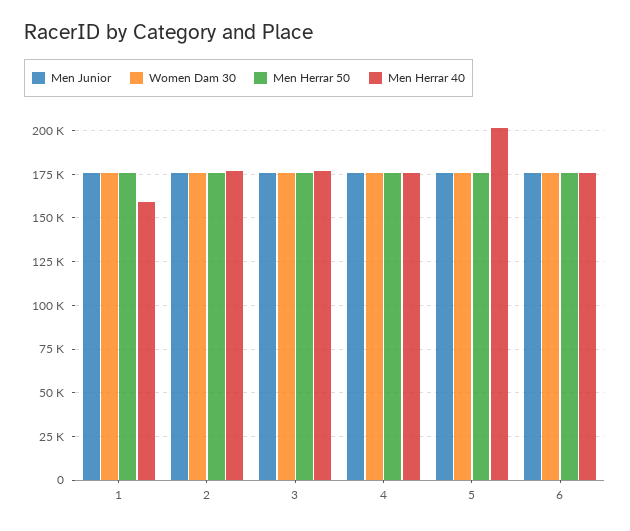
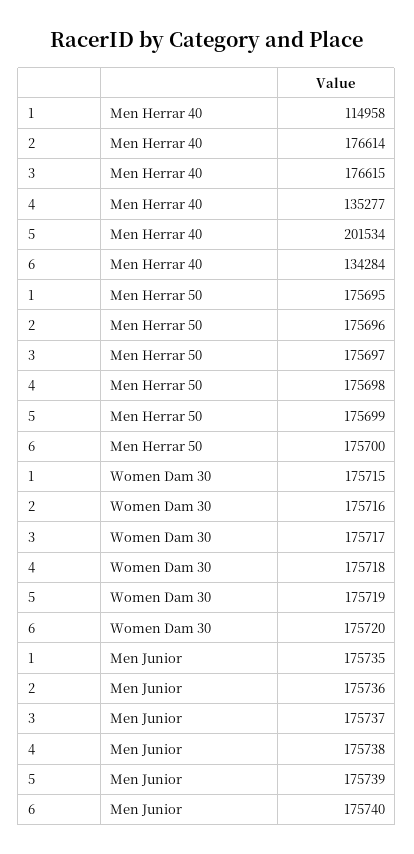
  {
    "Men Junior": {
      "1": 175735,
      "2": 175736,
      "3": 175737,
      "4": 175738,
      "5": 175739,
      "6": 175740
    },
    "Women Dam 30": {
      "1": 175715,
      "2": 175716,
      "3": 175717,
      "4": 175718,
      "5": 175719,
      "6": 175720
    },
    "Men Herrar 50": {
      "1": 175695,
      "2": 175696,
      "3": 175697,
      "4": 175698,
      "5": 175699,
      "6": 175700
    },
    "Men Herrar 40": {
-     "1": 160000,
+     "1": 114958,
      "2": 176614,
      "3": 176615,
-     "4": 175000,
+     "4": 135277,
      "5": 201534,
-     "6": 175000
+     "6": 134284
    }
  }

